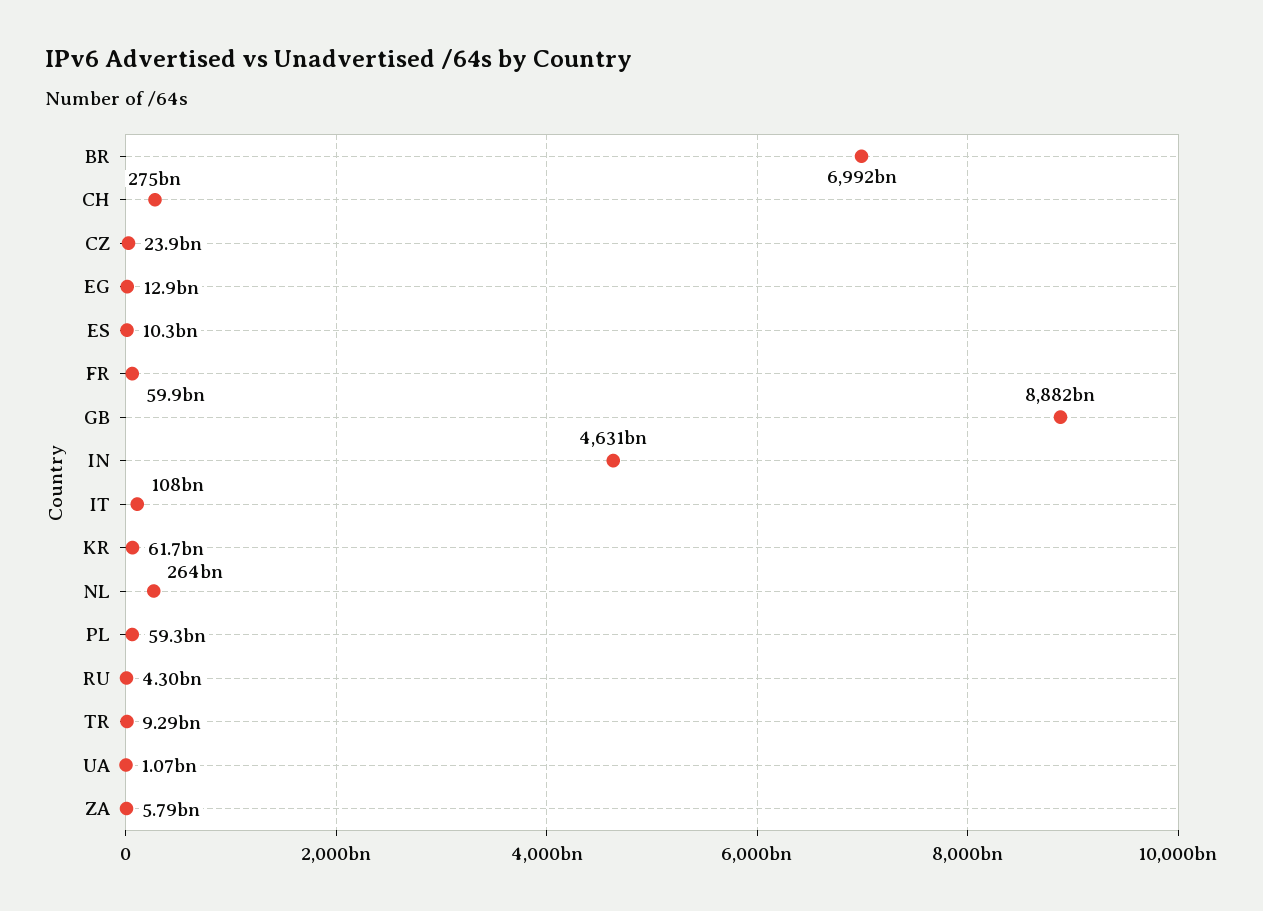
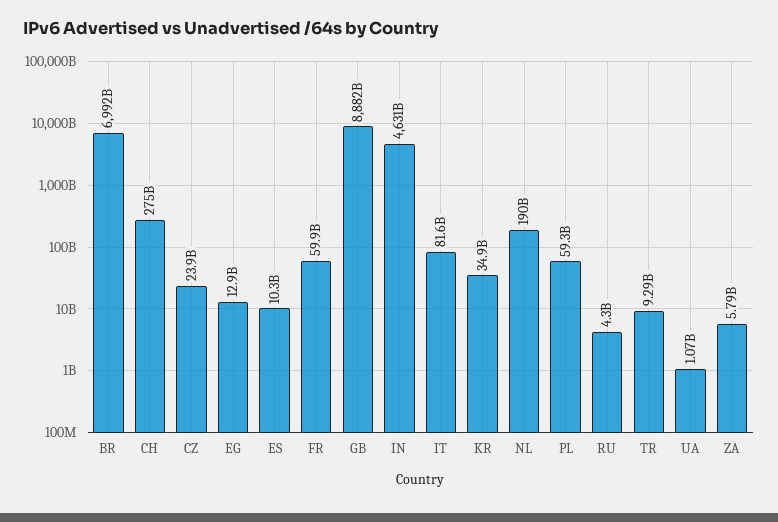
  {
    "BR": 6992000000000,
    "CH": 275000000000,
    "CZ": 23900000000,
    "EG": 12900000000,
    "ES": 10300000000,
    "FR": 59900000000,
    "GB": 8882000000000,
    "IN": 4631000000000,
-   "IT": 108000000000,
+   "IT": 81600000000,
-   "KR": 61700000000,
+   "KR": 34900000000,
-   "NL": 264000000000,
+   "NL": 190000000000,
    "PL": 59300000000,
    "RU": 4300000000,
    "TR": 9290000000,
    "UA": 1070000000,
    "ZA": 5790000000
  }

